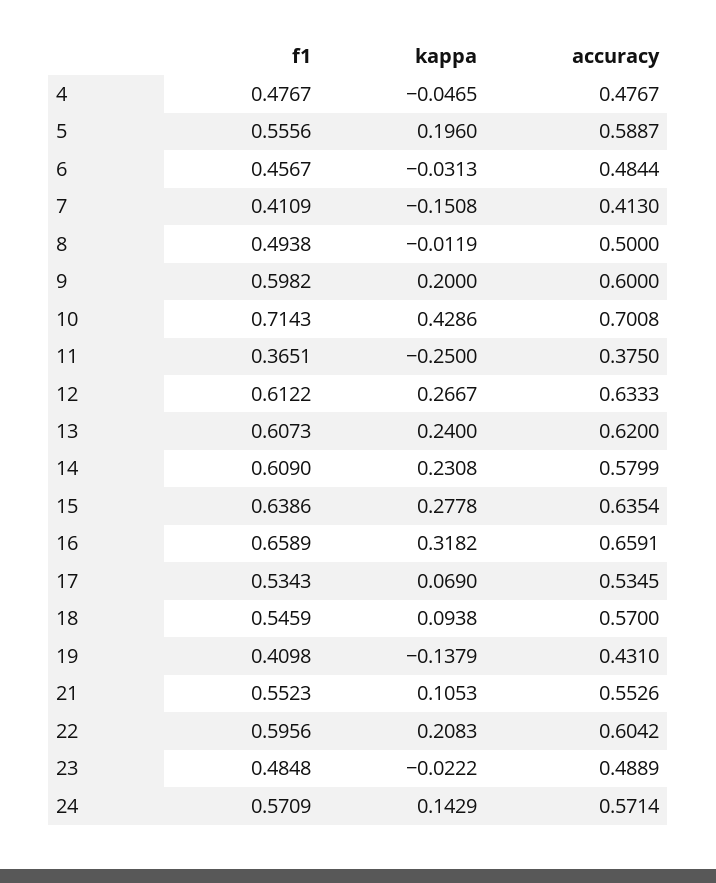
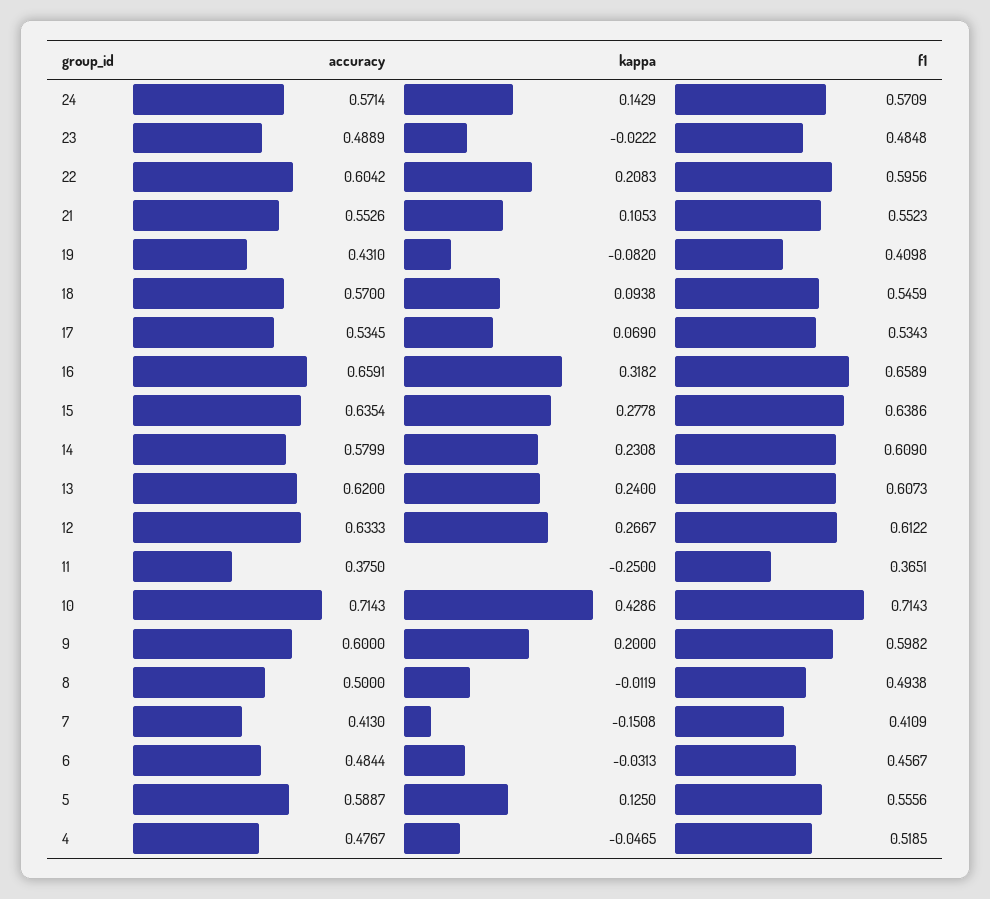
  {
    "f1": {
-     "4": 0.4767,
+     "4": 0.5185,
      "5": 0.5556,
      "6": 0.4567,
      "7": 0.4109,
      "8": 0.4938,
      "9": 0.5982,
      "10": 0.7143,
      "11": 0.3651,
      "12": 0.6122,
      "13": 0.6073,
      "14": 0.609,
      "15": 0.6386,
      "16": 0.6589,
      "17": 0.5343,
      "18": 0.5459,
      "19": 0.4098,
      "21": 0.5523,
      "22": 0.5956,
      "23": 0.4848,
      "24": 0.5709
    },
    "kappa": {
      "4": -0.0465,
-     "5": 0.196,
+     "5": 0.125,
      "6": -0.0313,
      "7": -0.1508,
      "8": -0.0119,
      "9": 0.2,
      "10": 0.4286,
      "11": -0.25,
      "12": 0.2667,
      "13": 0.24,
      "14": 0.2308,
      "15": 0.2778,
      "16": 0.3182,
      "17": 0.069,
      "18": 0.0938,
-     "19": -0.1379,
+     "19": -0.082,
      "21": 0.1053,
      "22": 0.2083,
      "23": -0.0222,
      "24": 0.1429
    },
    "accuracy": {
      "4": 0.4767,
      "5": 0.5887,
      "6": 0.4844,
      "7": 0.413,
      "8": 0.5,
      "9": 0.6,
-     "10": 0.7008,
+     "10": 0.7143,
      "11": 0.375,
      "12": 0.6333,
      "13": 0.62,
      "14": 0.5799,
      "15": 0.6354,
      "16": 0.6591,
      "17": 0.5345,
      "18": 0.57,
      "19": 0.431,
      "21": 0.5526,
      "22": 0.6042,
      "23": 0.4889,
      "24": 0.5714
    }
  }

